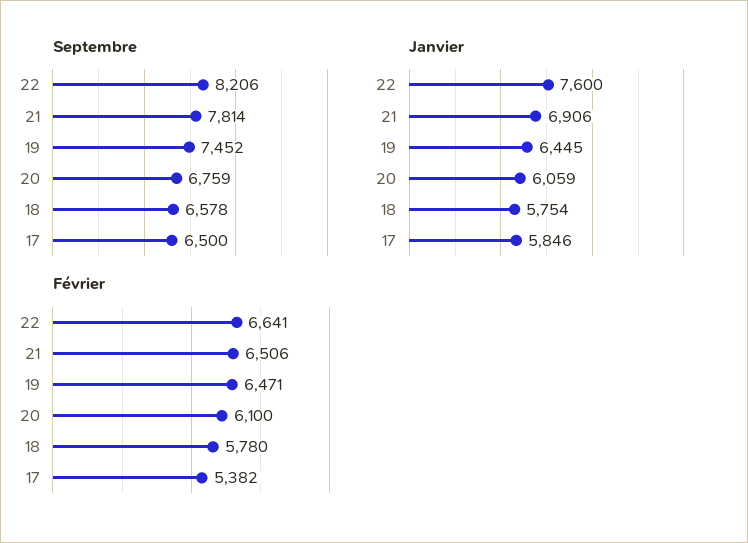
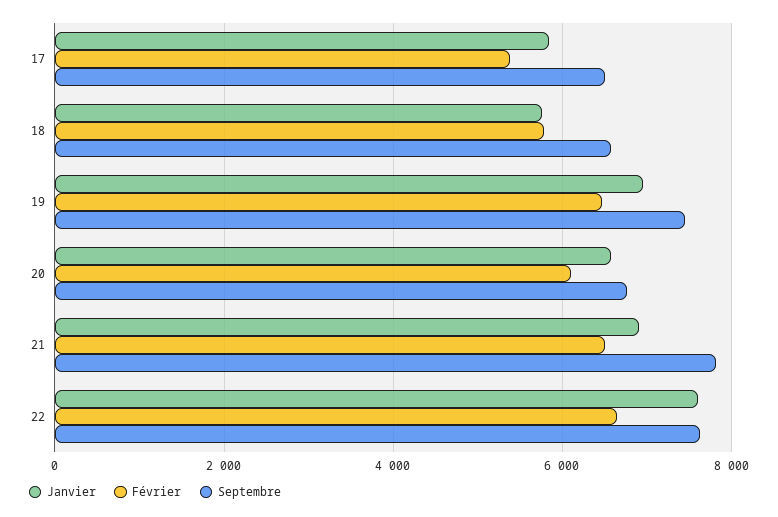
  {
    "Septembre": {
-     "22": 8206,
+     "22": 7600,
      "21": 7814,
      "19": 7452,
      "20": 6759,
      "18": 6578,
      "17": 6500
    },
    "Janvier": {
      "22": 7600,
      "21": 6906,
-     "19": 6445,
+     "19": 7000,
-     "20": 6059,
+     "20": 6600,
      "18": 5754,
      "17": 5846
    },
    "Février": {
      "22": 6641,
      "21": 6506,
      "19": 6471,
      "20": 6100,
      "18": 5780,
      "17": 5382
    }
  }

